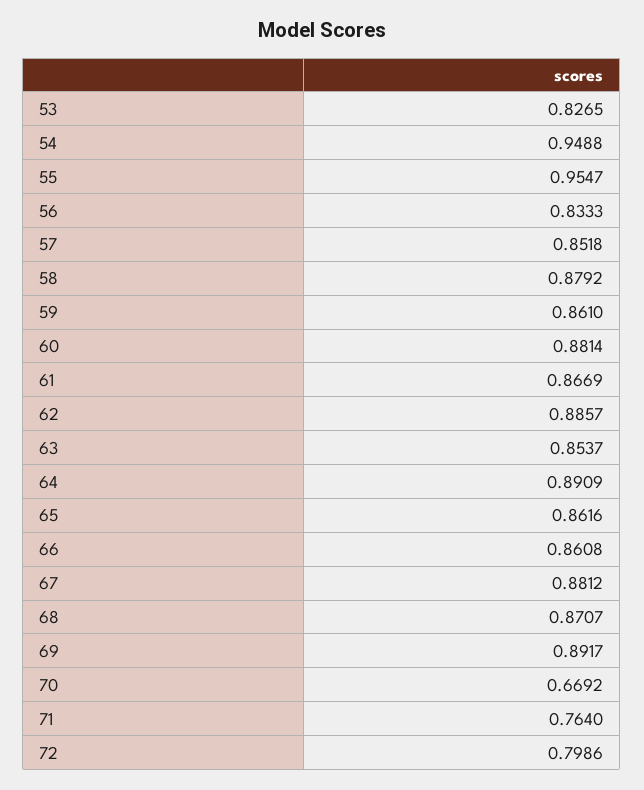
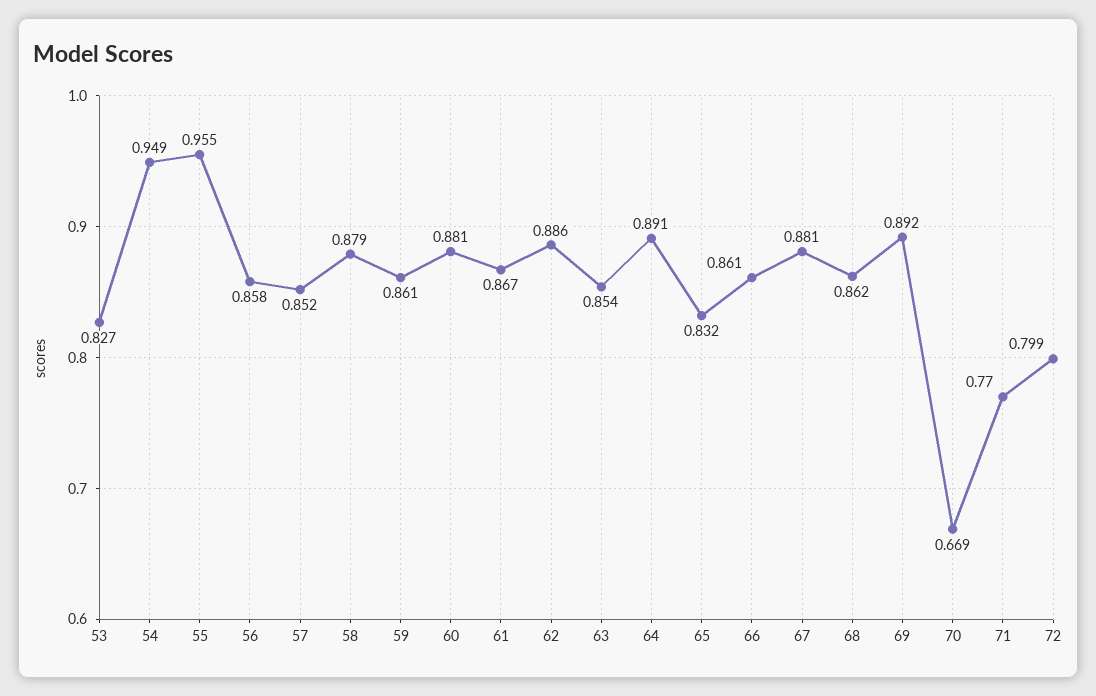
  {
    "53": 0.8265,
    "54": 0.9488,
    "55": 0.9547,
-   "56": 0.8333,
+   "56": 0.858,
    "57": 0.8518,
    "58": 0.8792,
    "59": 0.861,
    "60": 0.8814,
    "61": 0.8669,
    "62": 0.8857,
    "63": 0.8537,
    "64": 0.8909,
-   "65": 0.8616,
+   "65": 0.832,
    "66": 0.8608,
    "67": 0.8812,
-   "68": 0.8707,
+   "68": 0.862,
    "69": 0.8917,
    "70": 0.6692,
-   "71": 0.764,
+   "71": 0.77,
    "72": 0.7986
  }

